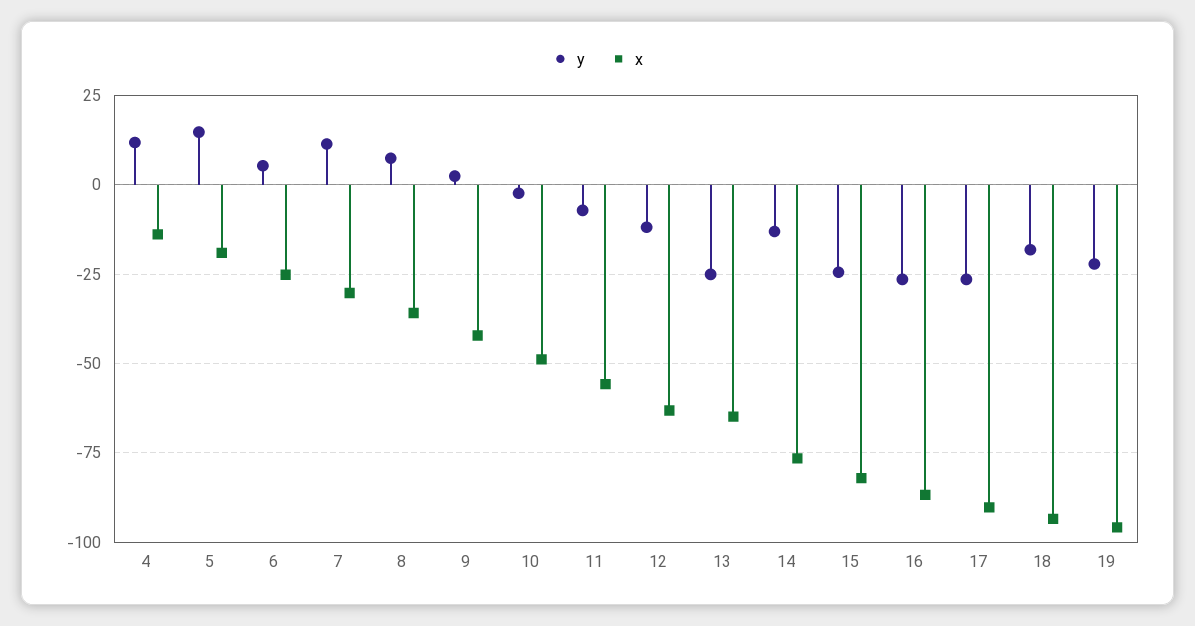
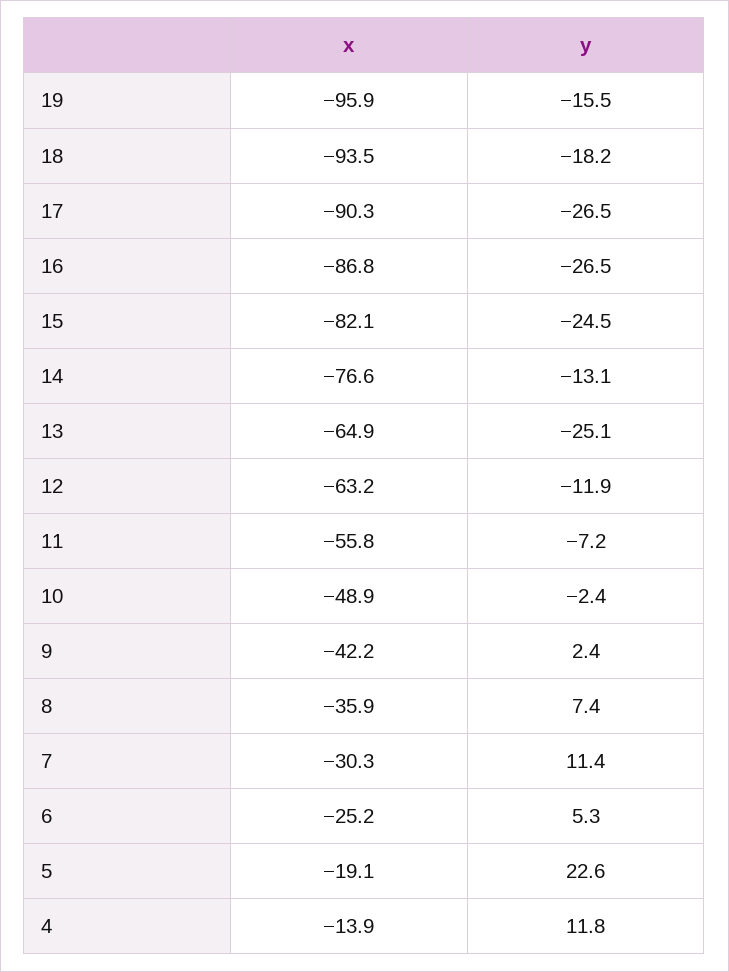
  {
    "y": {
      "4": 11.8,
-     "5": 15,
+     "5": 22.6,
      "6": 5.3,
      "7": 11.4,
      "8": 7.4,
      "9": 2.4,
      "10": -2.4,
      "11": -7.2,
      "12": -11.9,
      "13": -25.1,
      "14": -13.1,
      "15": -24.5,
      "16": -26.5,
      "17": -26.5,
      "18": -18.2,
-     "19": -22.5
+     "19": -15.5
    },
    "x": {
      "4": -13.9,
      "5": -19.1,
      "6": -25.2,
      "7": -30.3,
      "8": -35.9,
      "9": -42.2,
      "10": -48.9,
      "11": -55.8,
      "12": -63.2,
      "13": -64.9,
      "14": -76.6,
      "15": -82.1,
      "16": -86.8,
      "17": -90.3,
      "18": -93.5,
      "19": -95.9
    }
  }

